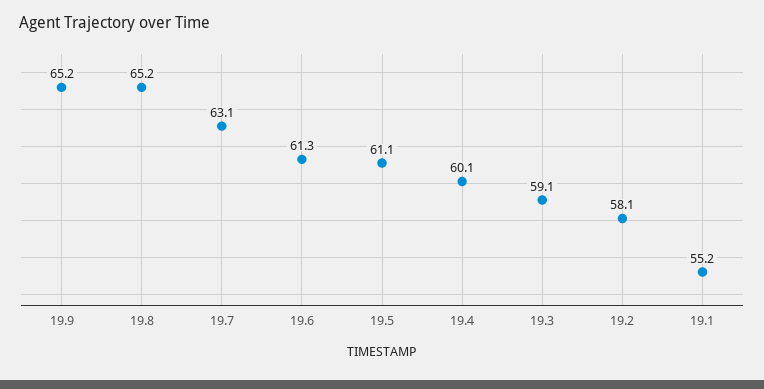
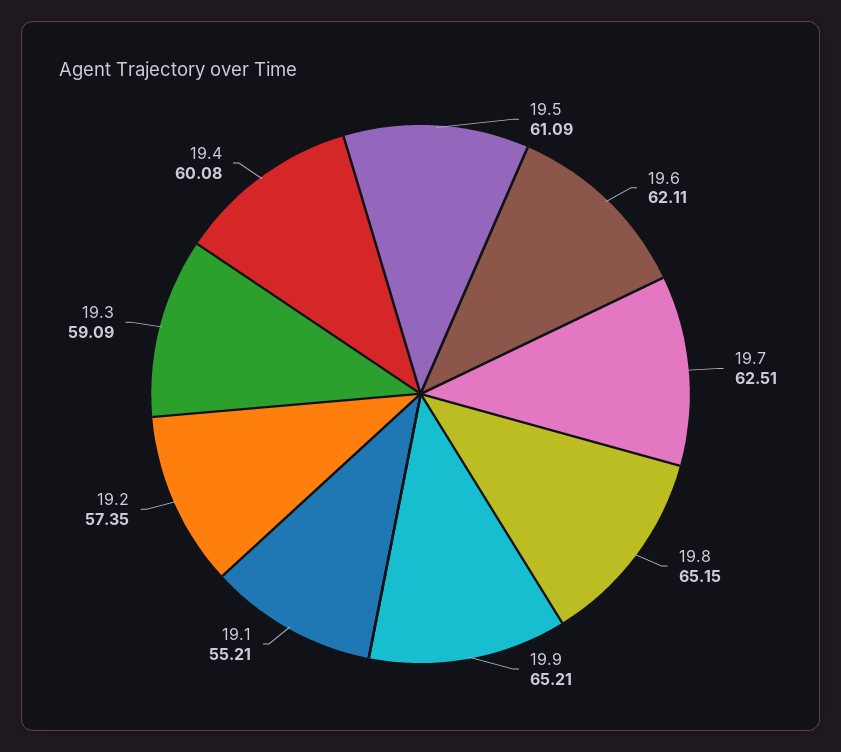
  {
    "19.9": 65.21,
    "19.8": 65.15,
-   "19.7": 63.1,
+   "19.7": 62.51,
-   "19.6": 61.3,
+   "19.6": 62.11,
    "19.5": 61.09,
    "19.4": 60.08,
    "19.3": 59.09,
-   "19.2": 58.1,
+   "19.2": 57.35,
    "19.1": 55.21
  }

